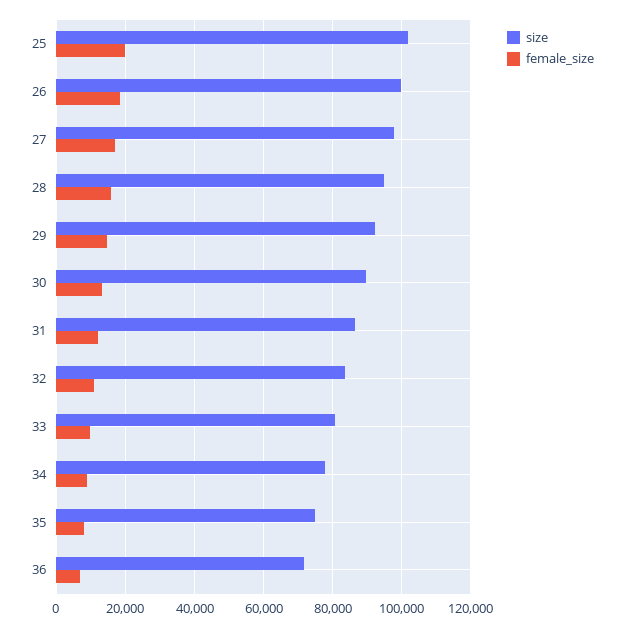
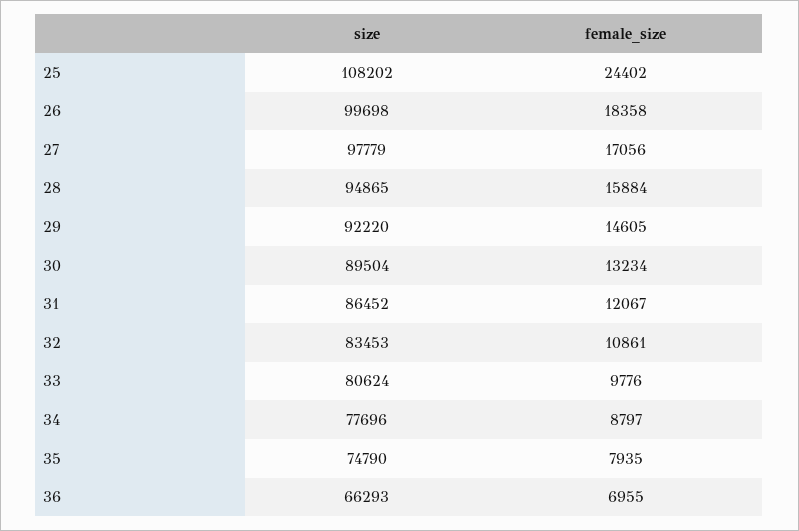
  {
    "size": {
-     "25": 102000,
+     "25": 108202,
      "26": 99698,
      "27": 97779,
      "28": 94865,
      "29": 92220,
      "30": 89504,
      "31": 86452,
      "32": 83453,
      "33": 80624,
      "34": 77696,
      "35": 74790,
-     "36": 72000
+     "36": 66293
    },
    "female_size": {
-     "25": 20000,
+     "25": 24402,
      "26": 18358,
      "27": 17056,
      "28": 15884,
      "29": 14605,
      "30": 13234,
      "31": 12067,
      "32": 10861,
      "33": 9776,
      "34": 8797,
      "35": 7935,
      "36": 6955
    }
  }

